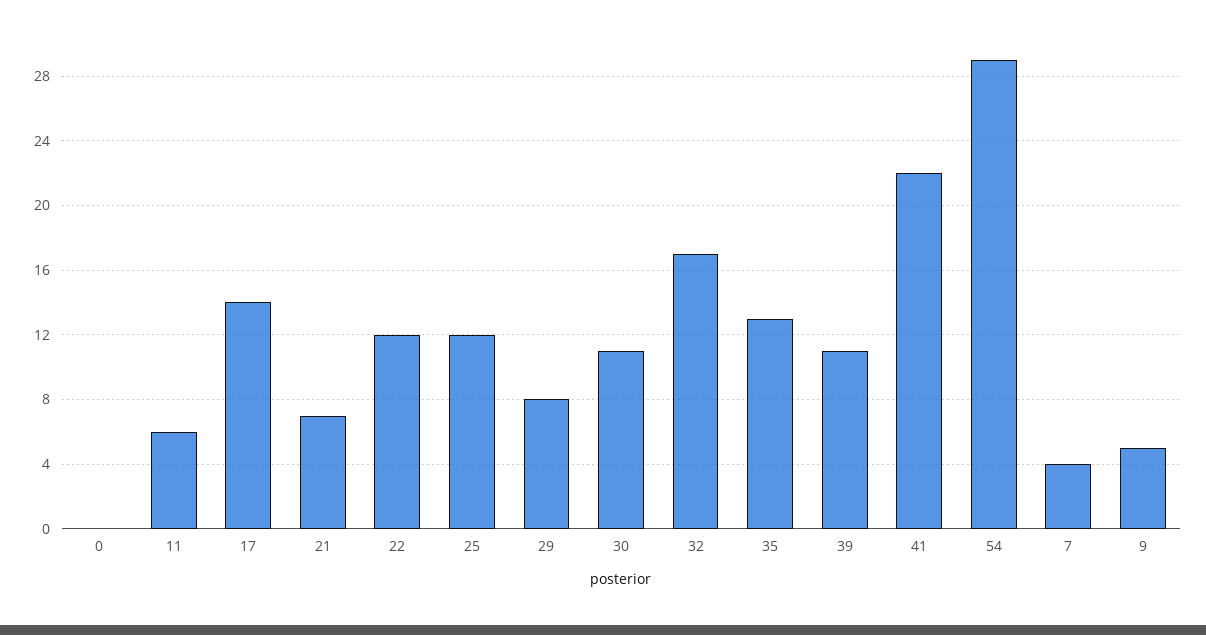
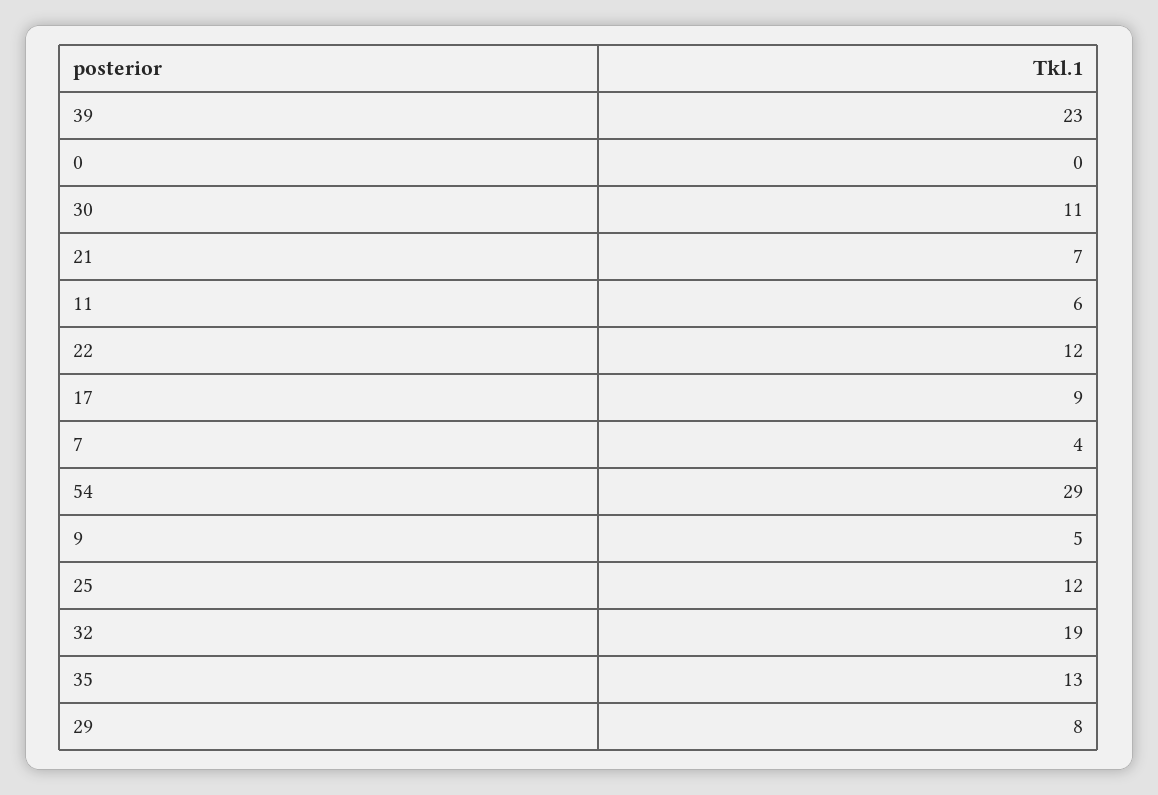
  {
    "0": 0,
    "11": 6,
-   "17": 14,
+   "17": 9,
    "21": 7,
    "22": 12,
    "25": 12,
    "29": 8,
    "30": 11,
-   "32": 17,
+   "32": 19,
    "35": 13,
-   "39": 11,
+   "39": 23,
-   "41": 22,
    "54": 29,
    "7": 4,
    "9": 5
  }

